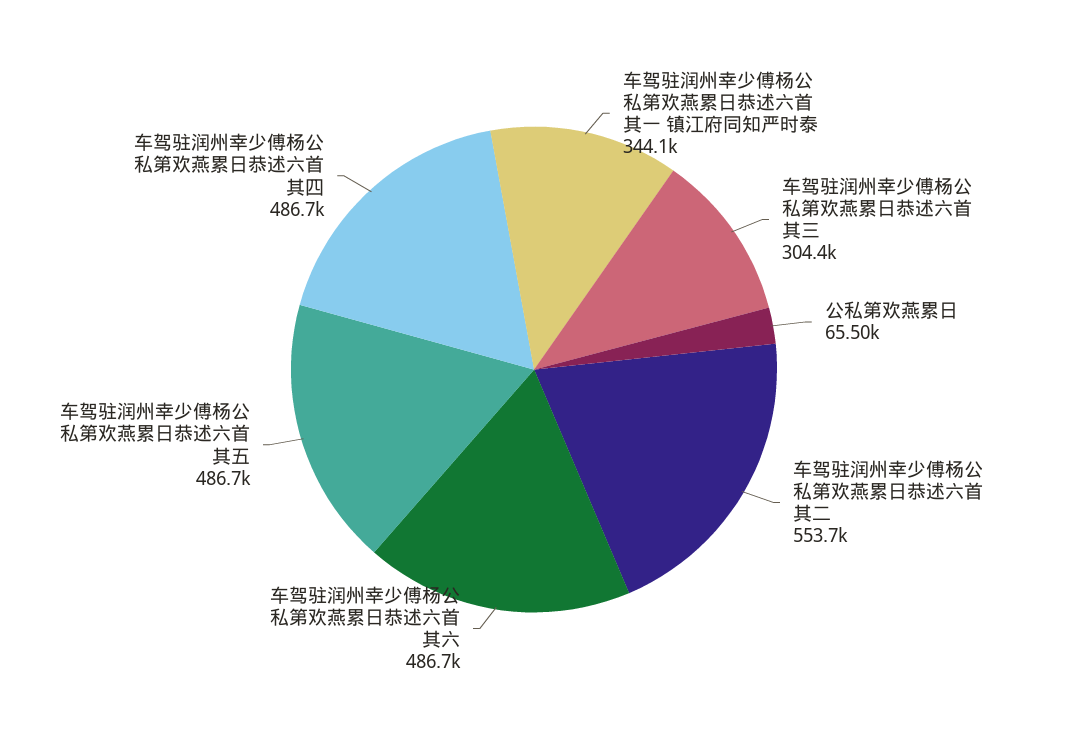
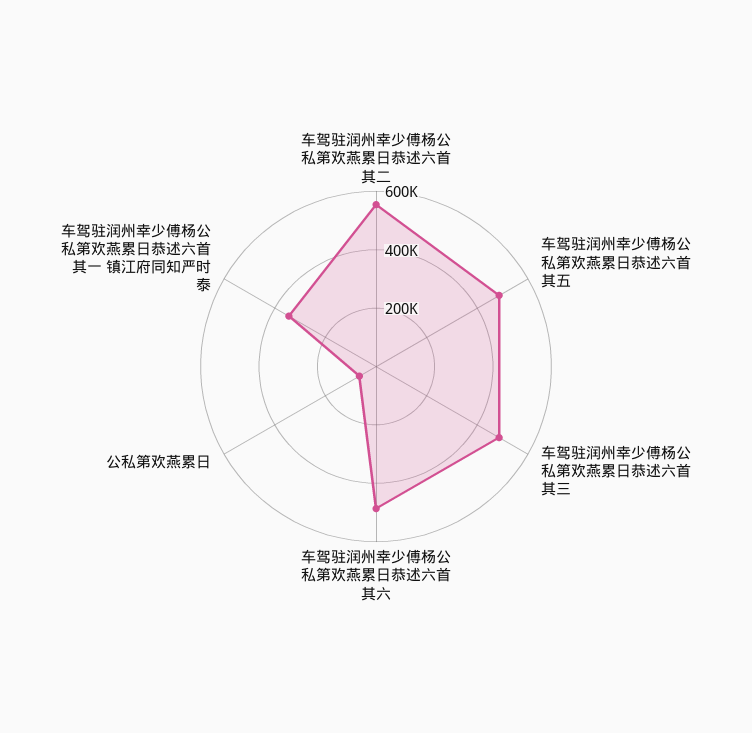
  {
    "车驾驻润州幸少傅杨公私第欢燕累日恭述六首 其一 镇江府同知严时泰": 344100,
-   "车驾驻润州幸少傅杨公私第欢燕累日恭述六首 其三": 304400,
+   "车驾驻润州幸少傅杨公私第欢燕累日恭述六首 其三": 500000,
    "公私第欢燕累日": 65500,
    "车驾驻润州幸少傅杨公私第欢燕累日恭述六首 其二": 553700,
    "车驾驻润州幸少傅杨公私第欢燕累日恭述六首 其六": 486700,
-   "车驾驻润州幸少傅杨公私第欢燕累日恭述六首 其五": 486700,
+   "车驾驻润州幸少傅杨公私第欢燕累日恭述六首 其五": 486700
-   "车驾驻润州幸少傅杨公私第欢燕累日恭述六首 其四": 486700
  }

